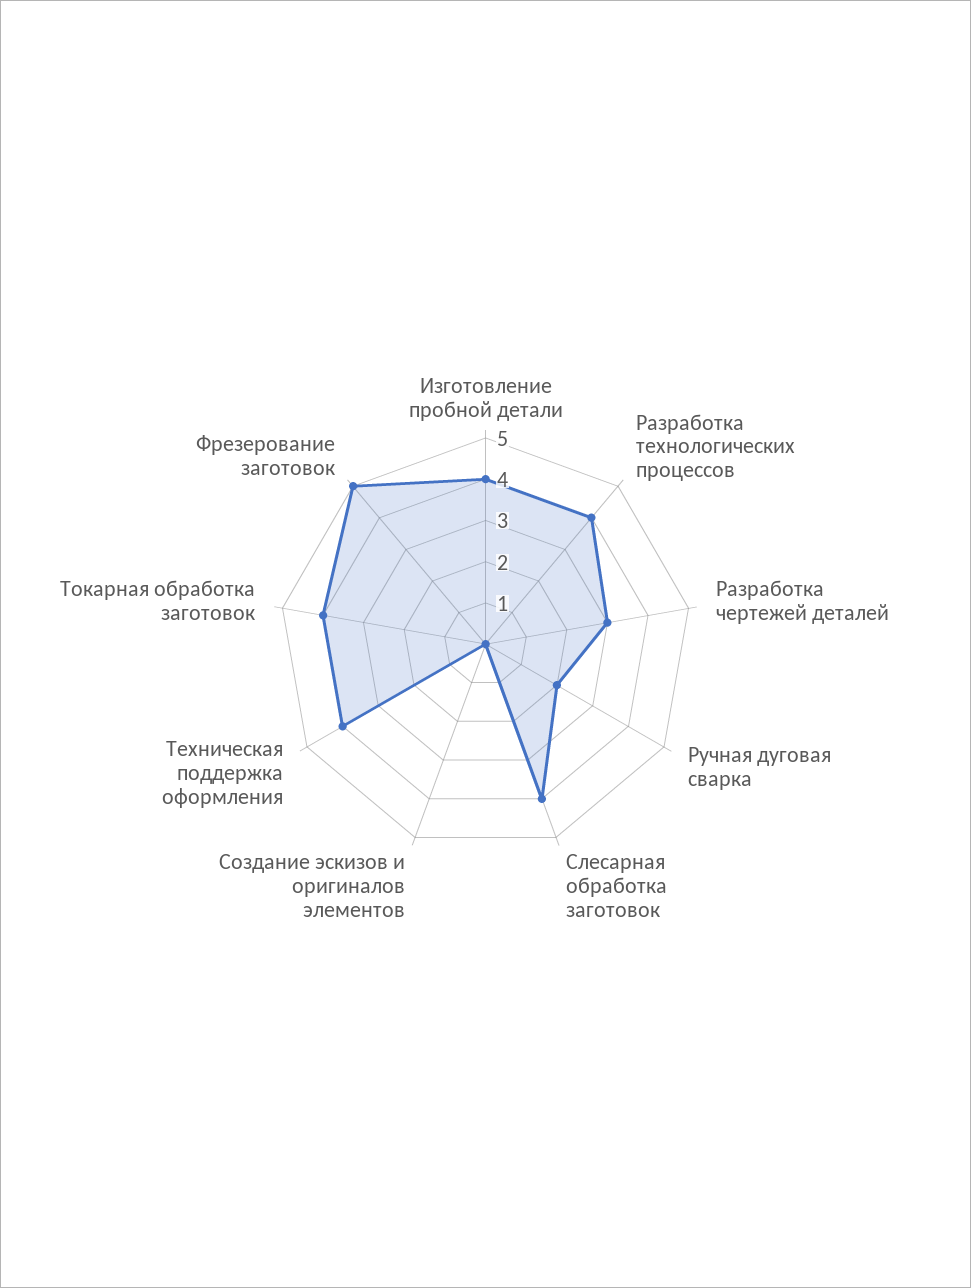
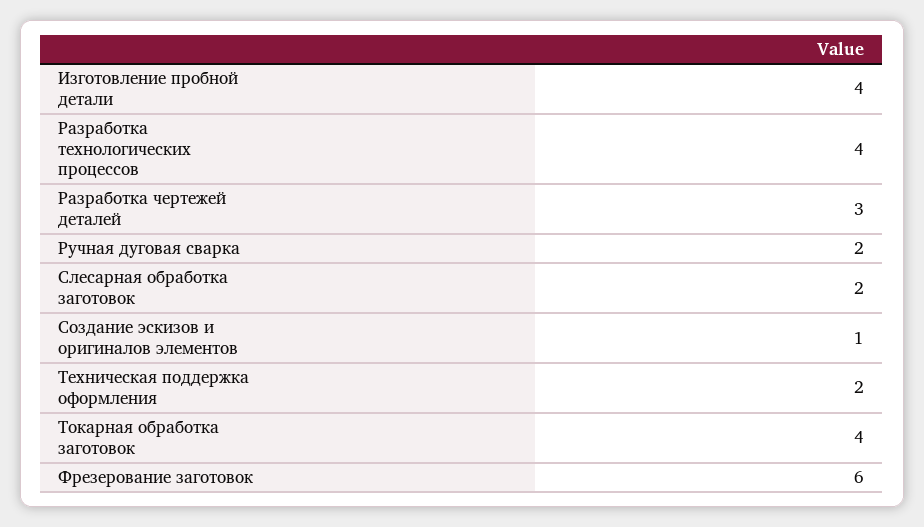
  {
    "Изготовление пробной детали": 4,
    "Разработка технологических процессов": 4,
    "Разработка чертежей деталей": 3,
    "Ручная дуговая сварка": 2,
-   "Слесарная обработка заготовок": 4,
+   "Слесарная обработка заготовок": 2,
-   "Создание эскизов и оригиналов элементов": 0,
+   "Создание эскизов и оригиналов элементов": 1,
-   "Техническая поддержка оформления": 4,
+   "Техническая поддержка оформления": 2,
    "Токарная обработка заготовок": 4,
-   "Фрезерование заготовок": 5
+   "Фрезерование заготовок": 6
  }

